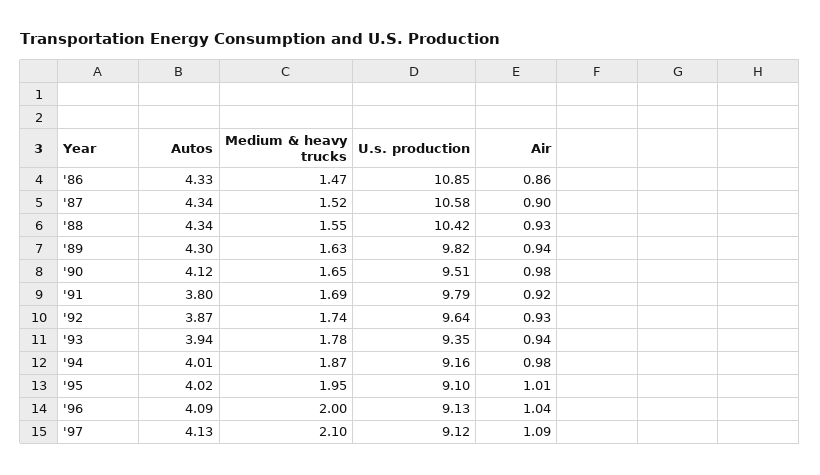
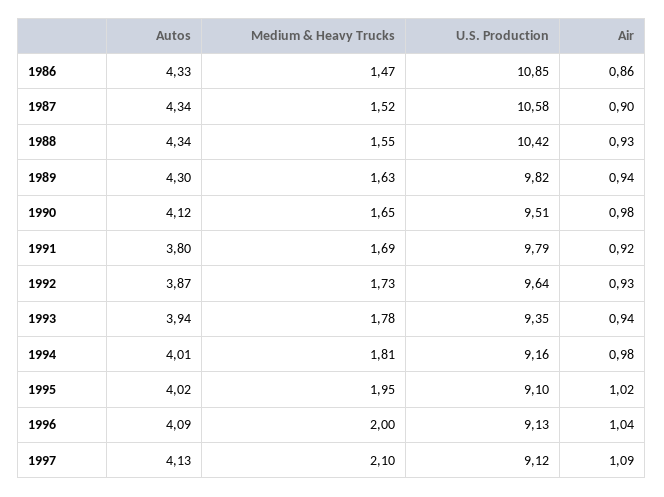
  {
    "Autos": {
      "'86": 4.33,
      "'87": 4.34,
      "'88": 4.34,
      "'89": 4.3,
      "'90": 4.12,
      "'91": 3.8,
      "'92": 3.87,
      "'93": 3.94,
      "'94": 4.01,
      "'95": 4.02,
      "'96": 4.09,
      "'97": 4.13
    },
    "Medium & heavy trucks": {
      "'86": 1.47,
      "'87": 1.52,
      "'88": 1.55,
      "'89": 1.63,
      "'90": 1.65,
      "'91": 1.69,
-     "'92": 1.74,
+     "'92": 1.73,
      "'93": 1.78,
-     "'94": 1.87,
+     "'94": 1.81,
      "'95": 1.95,
      "'96": 2,
      "'97": 2.1
    },
    "U.s. production": {
      "'86": 10.85,
      "'87": 10.58,
      "'88": 10.42,
      "'89": 9.82,
      "'90": 9.51,
      "'91": 9.79,
      "'92": 9.64,
      "'93": 9.35,
      "'94": 9.16,
      "'95": 9.1,
      "'96": 9.13,
      "'97": 9.12
    },
    "Air": {
      "'86": 0.86,
      "'87": 0.9,
      "'88": 0.93,
      "'89": 0.94,
      "'90": 0.98,
      "'91": 0.92,
      "'92": 0.93,
      "'93": 0.94,
      "'94": 0.98,
-     "'95": 1.01,
+     "'95": 1.02,
      "'96": 1.04,
      "'97": 1.09
    }
  }

